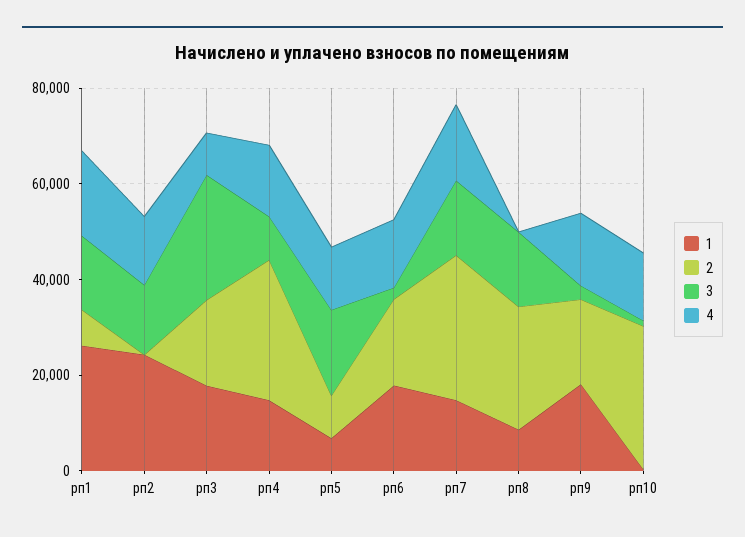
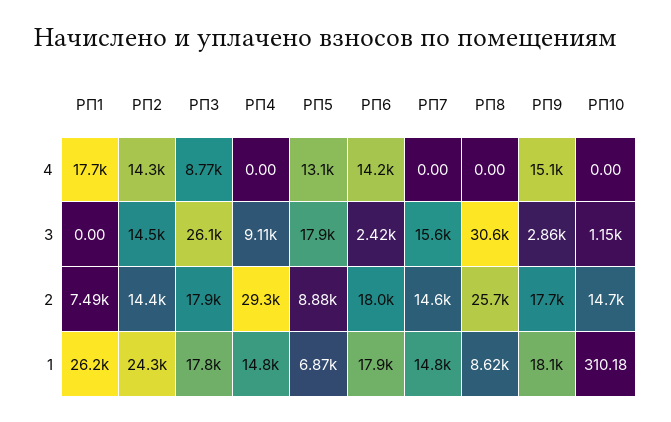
  {
    "1": {
      "рп1": 26200,
      "рп2": 24300,
      "рп3": 17800,
      "рп4": 14800,
      "рп5": 6870,
      "рп6": 17900,
      "рп7": 14800,
      "рп8": 8620,
      "рп9": 18100,
      "рп10": 310.18
    },
    "2": {
      "рп1": 7490,
-     "рп2": 0,
+     "рп2": 14400,
      "рп3": 17900,
      "рп4": 29300,
      "рп5": 8880,
      "рп6": 18000,
-     "рп7": 30000,
+     "рп7": 14600,
      "рп8": 25700,
      "рп9": 17700,
-     "рп10": 30000
+     "рп10": 14700
    },
    "3": {
-     "рп1": 15000,
+     "рп1": 0,
      "рп2": 14500,
      "рп3": 26100,
      "рп4": 9110,
      "рп5": 17900,
      "рп6": 2420,
      "рп7": 15600,
-     "рп8": 15000,
+     "рп8": 30600,
      "рп9": 2860,
      "рп10": 1150
    },
    "4": {
      "рп1": 17700,
      "рп2": 14300,
      "рп3": 8770,
-     "рп4": 15000,
+     "рп4": 0,
      "рп5": 13100,
      "рп6": 14200,
-     "рп7": 15000,
+     "рп7": 0,
      "рп8": 0,
      "рп9": 15100,
-     "рп10": 15000
+     "рп10": 0
    }
  }

